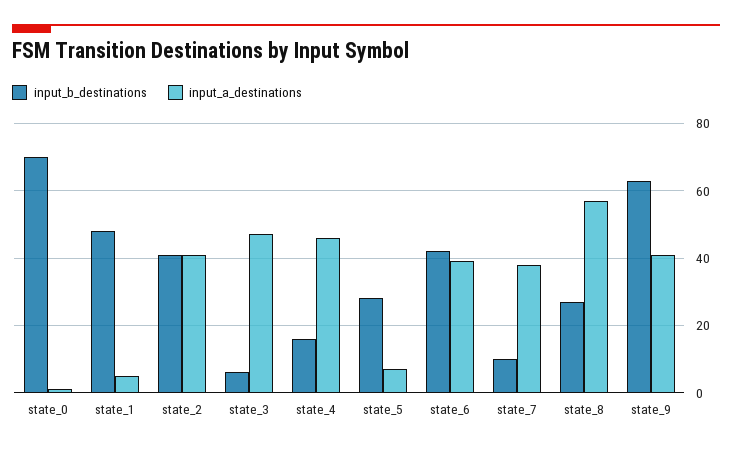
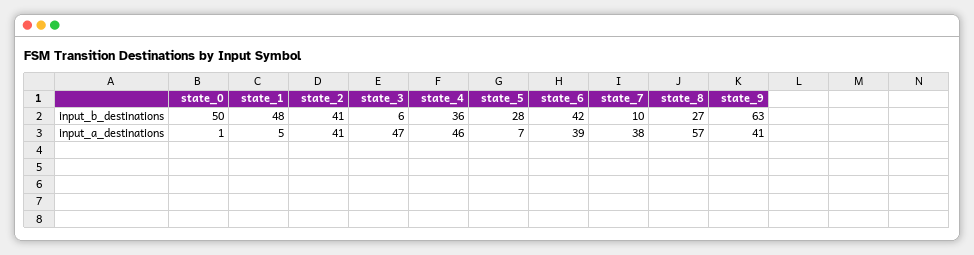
  {
    "input_b_destinations": {
-     "state_0": 70,
+     "state_0": 50,
      "state_1": 48,
      "state_2": 41,
      "state_3": 6,
-     "state_4": 15,
+     "state_4": 36,
      "state_5": 28,
      "state_6": 42,
      "state_7": 10,
      "state_8": 27,
      "state_9": 63
    },
    "input_a_destinations": {
      "state_0": 1,
      "state_1": 5,
      "state_2": 41,
      "state_3": 47,
      "state_4": 46,
      "state_5": 7,
      "state_6": 39,
      "state_7": 38,
      "state_8": 57,
      "state_9": 41
    }
  }

